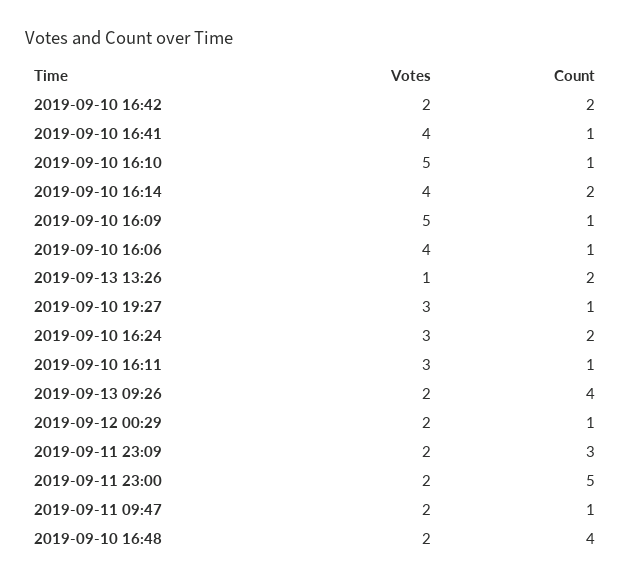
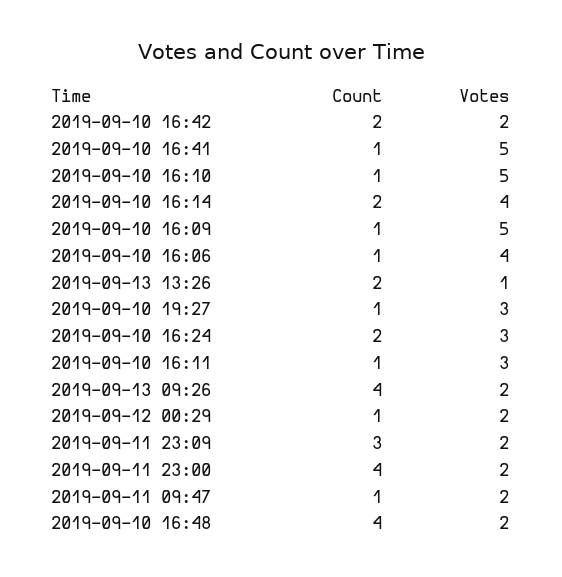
  {
    "Votes": {
      "2019-09-10 16:42": 2,
-     "2019-09-10 16:41": 4,
+     "2019-09-10 16:41": 5,
      "2019-09-10 16:10": 5,
      "2019-09-10 16:14": 4,
      "2019-09-10 16:09": 5,
      "2019-09-10 16:06": 4,
      "2019-09-13 13:26": 1,
      "2019-09-10 19:27": 3,
      "2019-09-10 16:24": 3,
      "2019-09-10 16:11": 3,
      "2019-09-13 09:26": 2,
      "2019-09-12 00:29": 2,
      "2019-09-11 23:09": 2,
      "2019-09-11 23:00": 2,
      "2019-09-11 09:47": 2,
      "2019-09-10 16:48": 2
    },
    "Count": {
      "2019-09-10 16:42": 2,
      "2019-09-10 16:41": 1,
      "2019-09-10 16:10": 1,
      "2019-09-10 16:14": 2,
      "2019-09-10 16:09": 1,
      "2019-09-10 16:06": 1,
      "2019-09-13 13:26": 2,
      "2019-09-10 19:27": 1,
      "2019-09-10 16:24": 2,
      "2019-09-10 16:11": 1,
      "2019-09-13 09:26": 4,
      "2019-09-12 00:29": 1,
      "2019-09-11 23:09": 3,
-     "2019-09-11 23:00": 5,
+     "2019-09-11 23:00": 4,
      "2019-09-11 09:47": 1,
      "2019-09-10 16:48": 4
    }
  }

